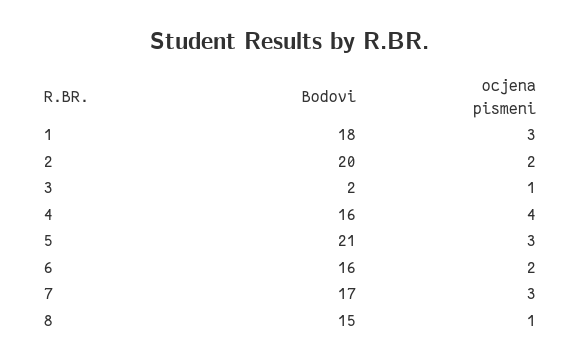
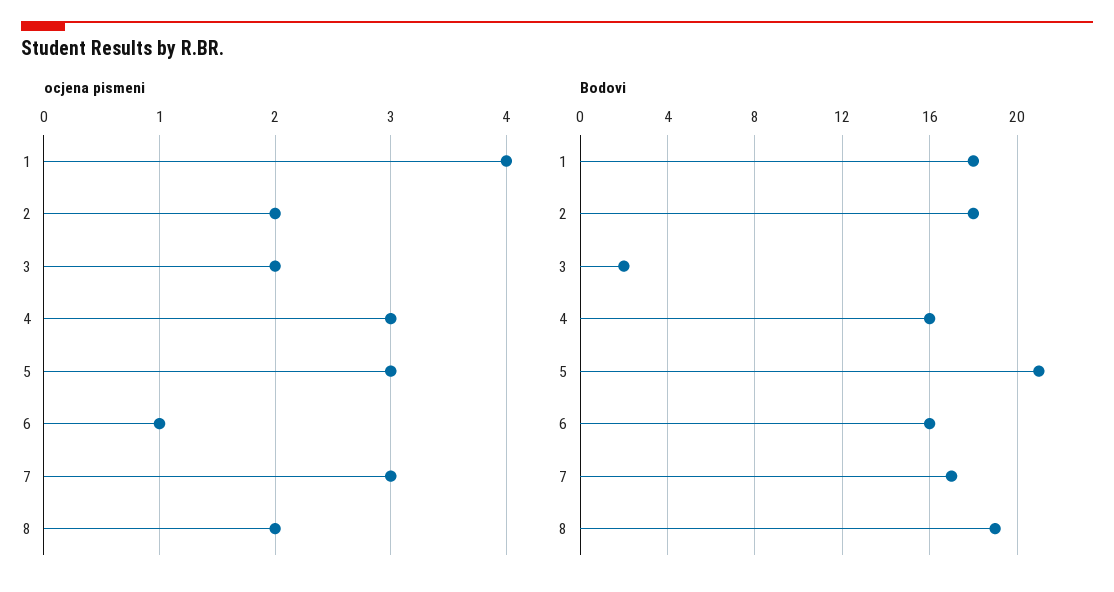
  {
    "Bodovi": {
      "1": 18,
-     "2": 20,
+     "2": 18,
      "3": 2,
      "4": 16,
      "5": 21,
      "6": 16,
      "7": 17,
-     "8": 15
+     "8": 19
    },
    "ocjena pismeni": {
-     "1": 3,
+     "1": 4,
      "2": 2,
-     "3": 1,
+     "3": 2,
-     "4": 4,
+     "4": 3,
      "5": 3,
-     "6": 2,
+     "6": 1,
      "7": 3,
-     "8": 1
+     "8": 2
    }
  }

